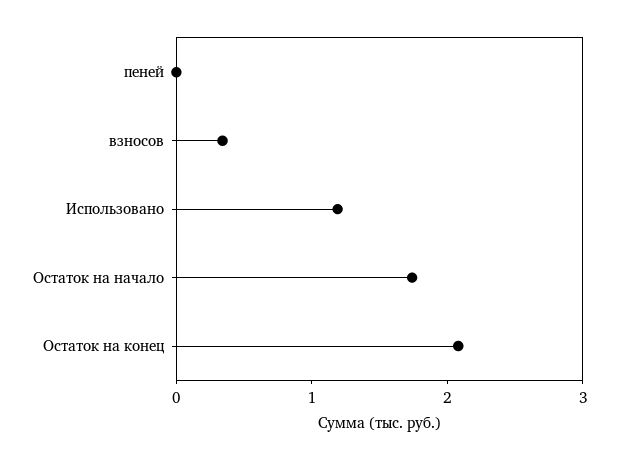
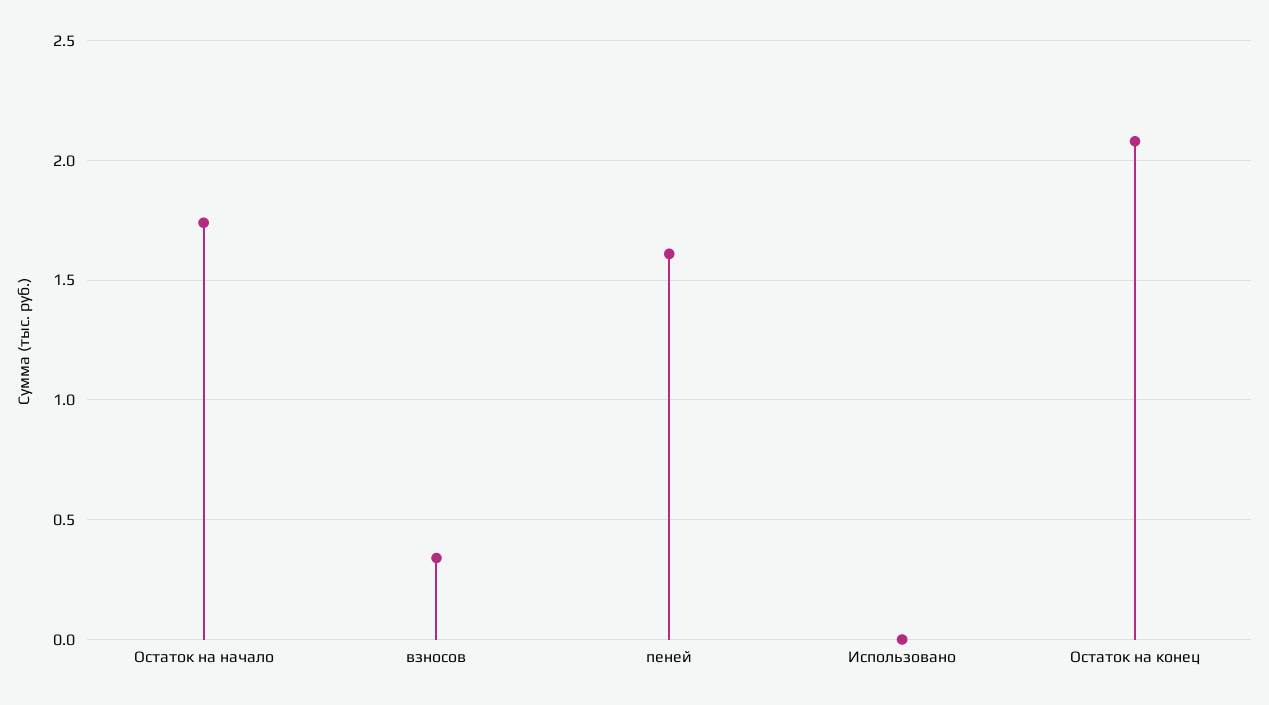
  {
-   "пеней": 0,
+   "пеней": 1.6,
    "взносов": 0.35,
-   "Использовано": 1.2,
+   "Использовано": 0,
    "Остаток на начало": 1.75,
    "Остаток на конец": 2.1
  }

